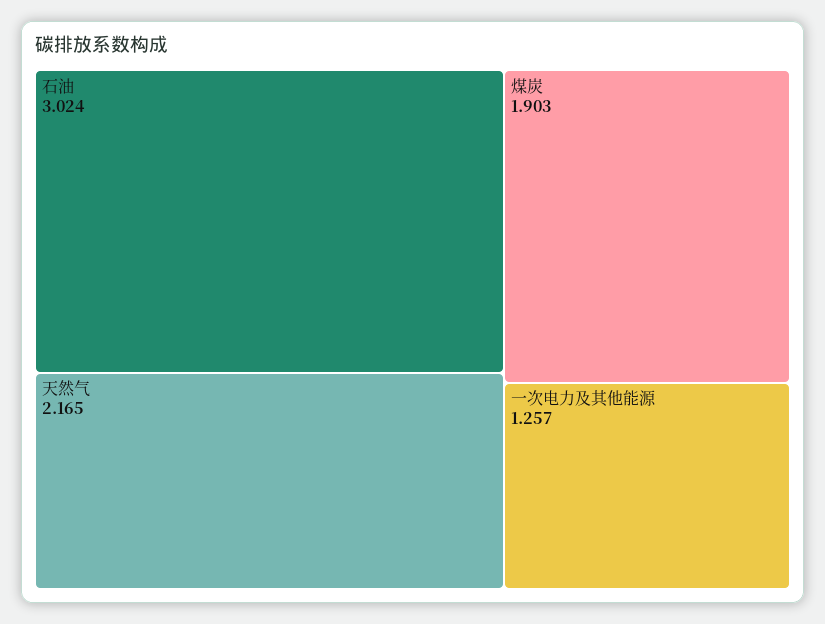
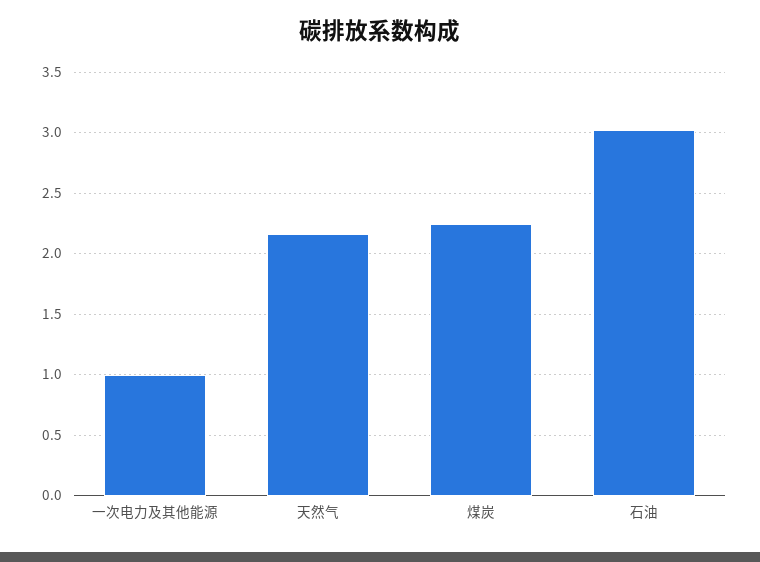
  {
    "石油": 3.024,
    "天然气": 2.165,
-   "煤炭": 1.903,
+   "煤炭": 2.25,
-   "一次电力及其他能源": 1.257
+   "一次电力及其他能源": 1
  }

